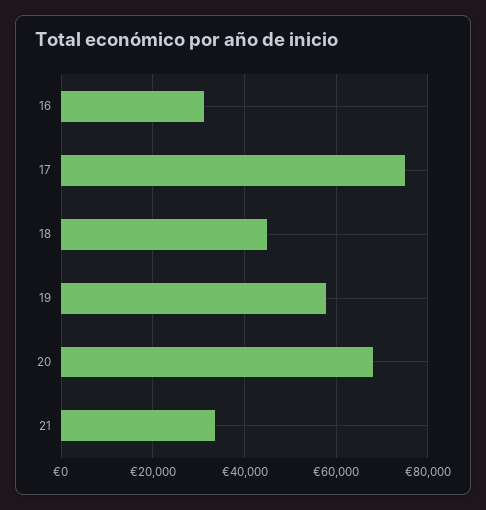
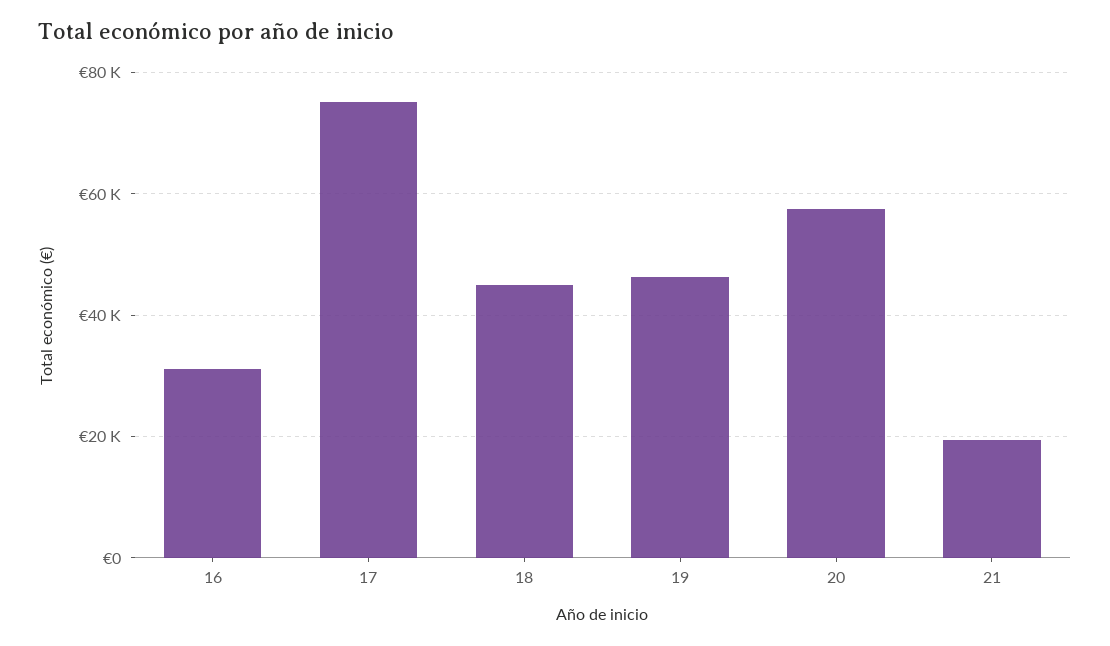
  {
    "16": 32000,
    "17": 76000,
    "18": 44000,
-   "19": 58000,
+   "19": 46000,
-   "20": 68000,
+   "20": 58000,
-   "21": 34000
+   "21": 20000
  }

